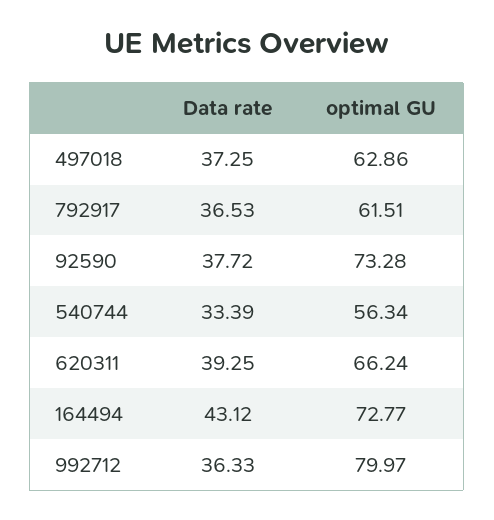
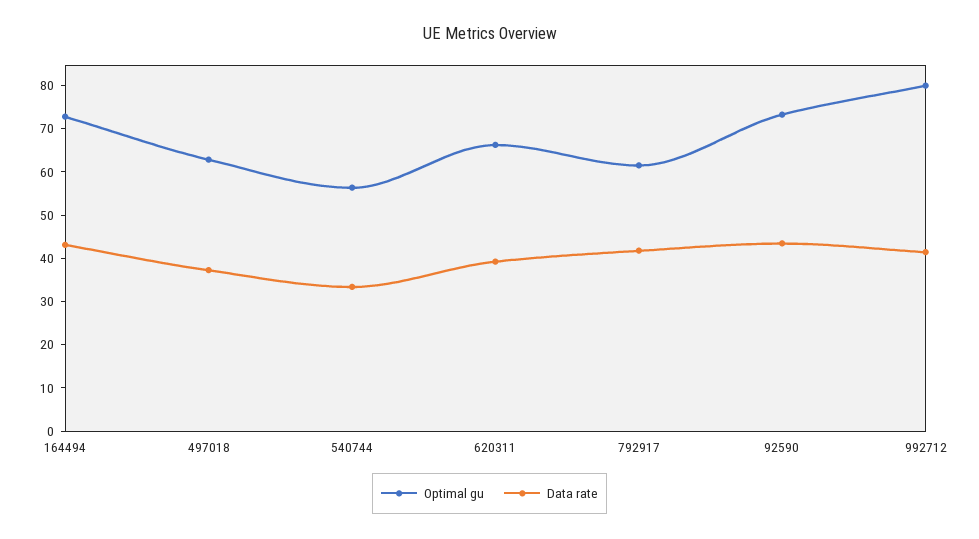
  {
    "Data rate": {
      "497018": 37.25,
-     "792917": 36.53,
+     "792917": 42,
-     "92590": 37.72,
+     "92590": 44,
      "540744": 33.39,
      "620311": 39.25,
      "164494": 43.12,
-     "992712": 36.33
+     "992712": 42
    },
    "optimal GU": {
      "497018": 62.86,
      "792917": 61.51,
      "92590": 73.28,
      "540744": 56.34,
      "620311": 66.24,
      "164494": 72.77,
      "992712": 79.97
    }
  }

